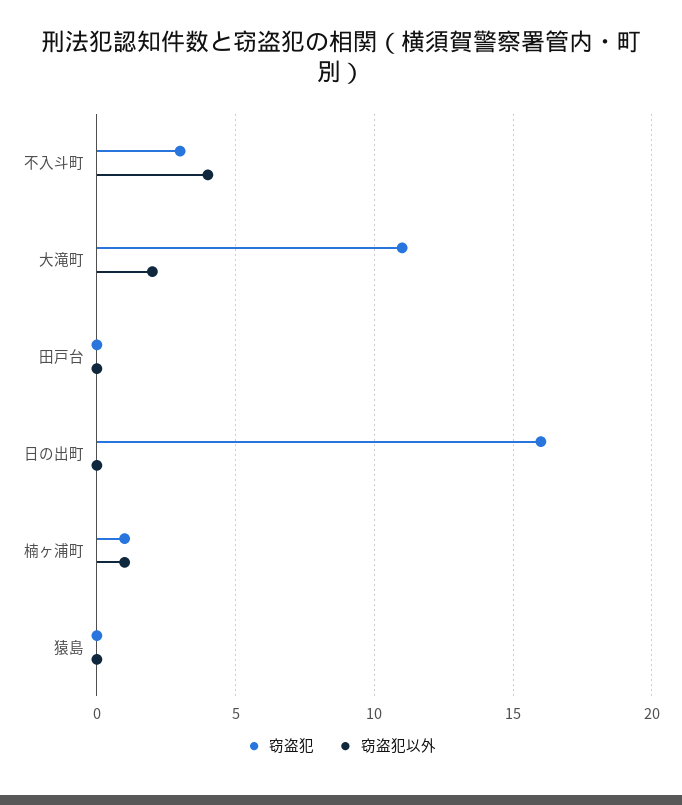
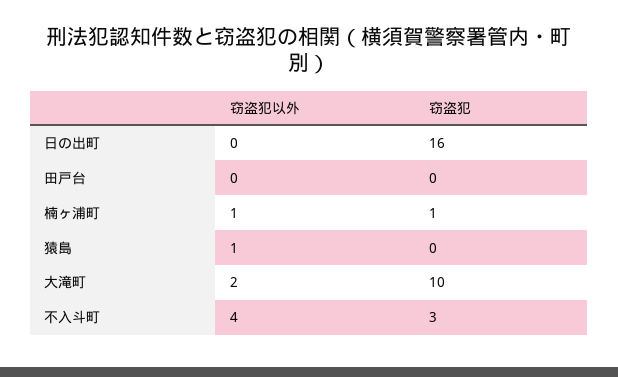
  {
    "窃盗犯": {
      "不入斗町": 3,
-     "大滝町": 11,
+     "大滝町": 10,
      "田戸台": 0,
      "日の出町": 16,
      "楠ヶ浦町": 1,
      "猿島": 0
    },
    "窃盗犯以外": {
      "不入斗町": 4,
      "大滝町": 2,
      "田戸台": 0,
      "日の出町": 0,
      "楠ヶ浦町": 1,
-     "猿島": 0
+     "猿島": 1
    }
  }

